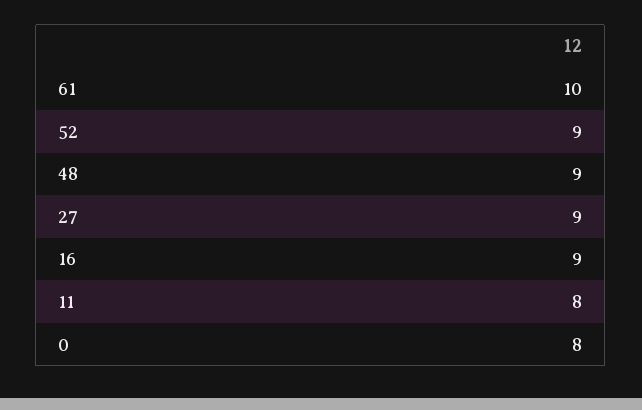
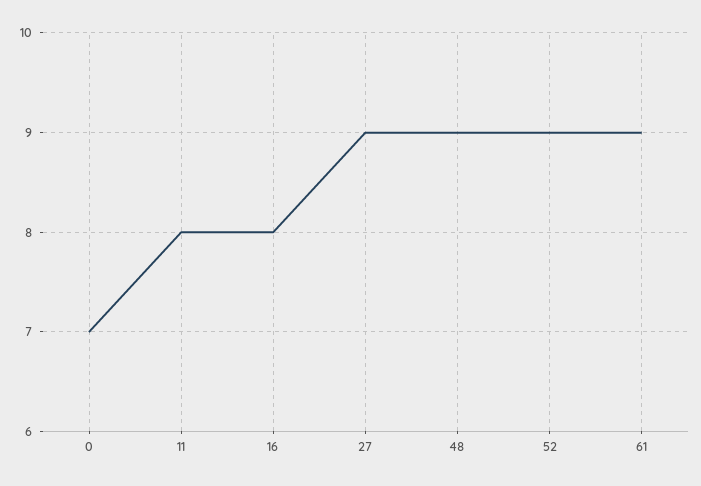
  {
-   "61": 10,
+   "61": 9,
    "52": 9,
    "48": 9,
    "27": 9,
-   "16": 9,
+   "16": 8,
    "11": 8,
-   "0": 8
+   "0": 7
  }

